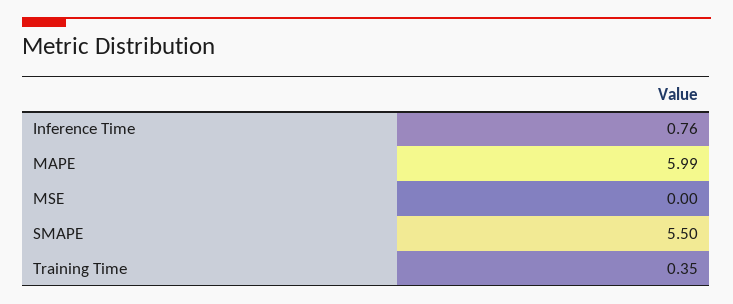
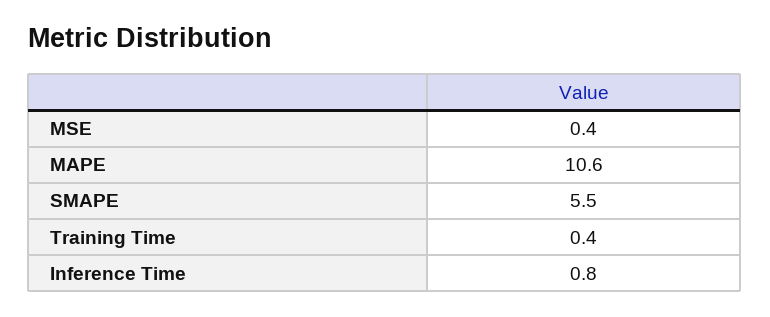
  {
    "Inference Time": 0.76,
-   "MAPE": 5.99,
+   "MAPE": 10.6,
-   "MSE": 0,
+   "MSE": 0.4,
    "SMAPE": 5.5,
    "Training Time": 0.35
  }

